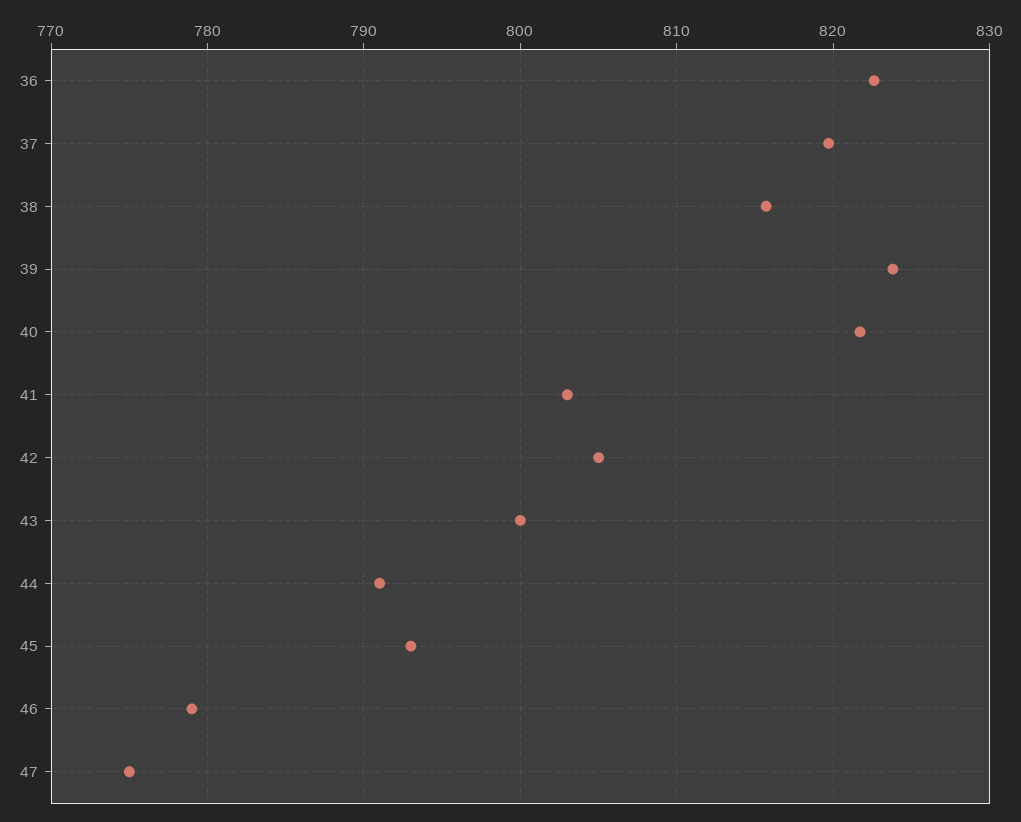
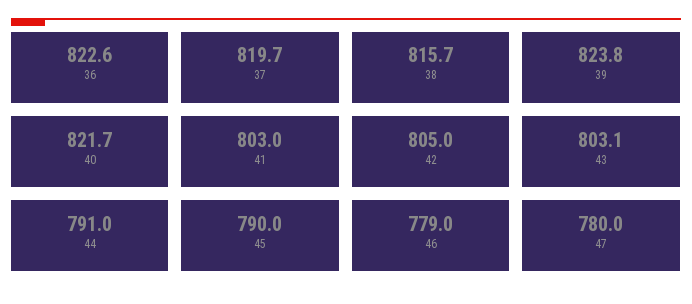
  {
    "36": 822.6,
    "37": 819.7,
    "38": 815.7,
    "39": 823.8,
    "40": 821.7,
    "41": 803,
    "42": 805,
-   "43": 800,
+   "43": 803.1,
    "44": 791,
-   "45": 793,
+   "45": 790,
    "46": 779,
-   "47": 775
+   "47": 780
  }

